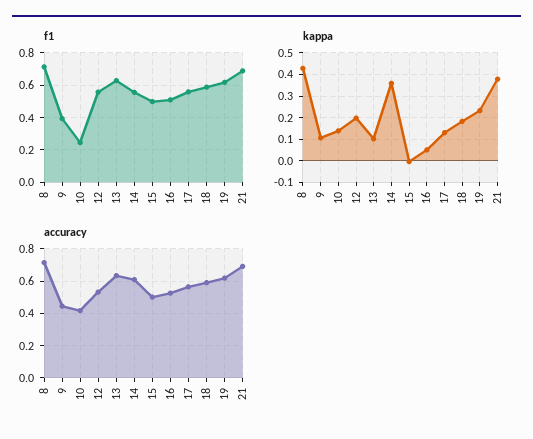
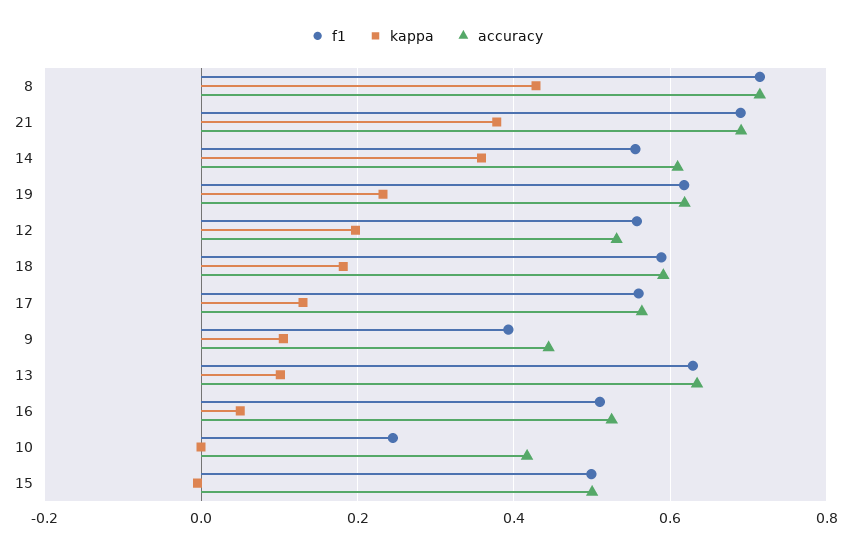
  {
    "f1": {
      "8": 0.72,
      "9": 0.4,
      "10": 0.24,
      "12": 0.56,
      "13": 0.62,
      "14": 0.56,
      "15": 0.5,
      "16": 0.52,
      "17": 0.56,
      "18": 0.58,
      "19": 0.62,
      "21": 0.68
    },
    "kappa": {
      "8": 0.42,
      "9": 0.1,
-     "10": 0.15,
+     "10": 0,
      "12": 0.2,
      "13": 0.1,
      "14": 0.36,
      "15": 0,
      "16": 0.06,
      "17": 0.14,
      "18": 0.18,
      "19": 0.24,
      "21": 0.38
    },
    "accuracy": {
      "8": 0.72,
      "9": 0.44,
      "10": 0.42,
      "12": 0.54,
      "13": 0.64,
      "14": 0.6,
      "15": 0.5,
      "16": 0.52,
      "17": 0.56,
      "18": 0.6,
      "19": 0.62,
      "21": 0.7
    }
  }

